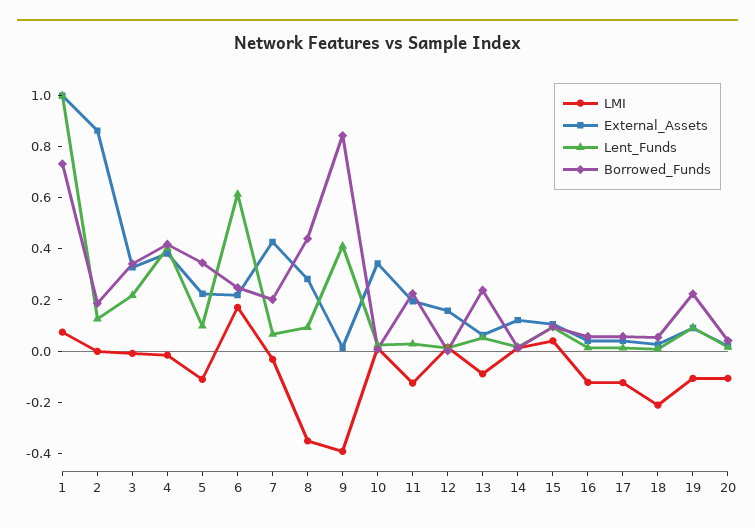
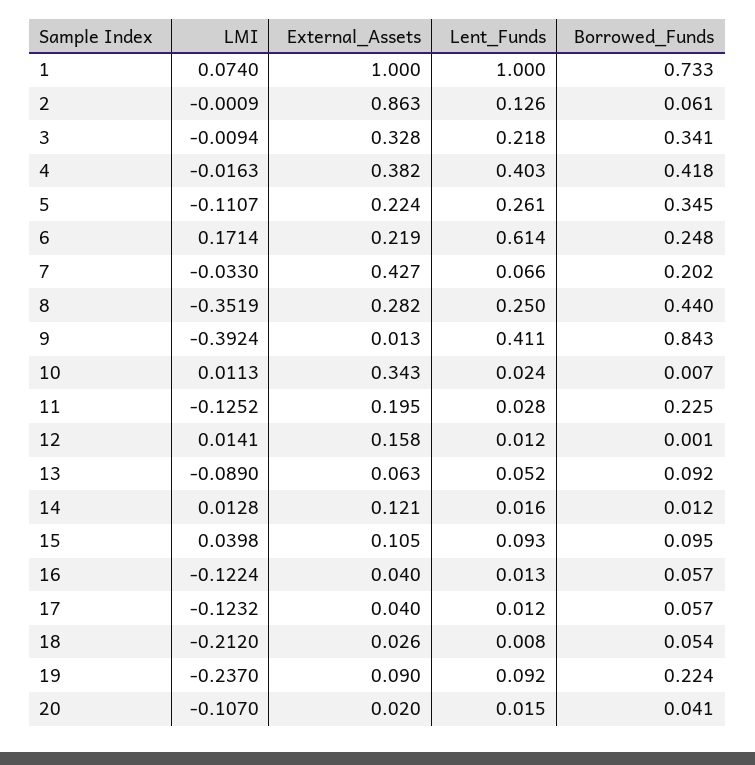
  {
    "LMI": {
      "1": 0.074,
      "2": -0.0009,
      "3": -0.0094,
      "4": -0.0163,
      "5": -0.1107,
      "6": 0.1714,
      "7": -0.033,
      "8": -0.3519,
      "9": -0.3924,
      "10": 0.0113,
      "11": -0.1252,
      "12": 0.0141,
      "13": -0.089,
      "14": 0.0128,
      "15": 0.0398,
      "16": -0.1224,
      "17": -0.1232,
      "18": -0.212,
-     "19": -0.1,
+     "19": -0.237,
      "20": -0.107
    },
    "External_Assets": {
      "1": 1,
      "2": 0.863,
      "3": 0.328,
      "4": 0.382,
      "5": 0.224,
      "6": 0.219,
      "7": 0.427,
      "8": 0.282,
      "9": 0.013,
      "10": 0.343,
      "11": 0.195,
      "12": 0.158,
      "13": 0.063,
      "14": 0.121,
      "15": 0.105,
      "16": 0.04,
      "17": 0.04,
      "18": 0.026,
      "19": 0.09,
      "20": 0.02
    },
    "Lent_Funds": {
      "1": 1,
      "2": 0.126,
      "3": 0.218,
      "4": 0.403,
-     "5": 0.1,
+     "5": 0.261,
      "6": 0.614,
      "7": 0.066,
-     "8": 0.1,
+     "8": 0.25,
      "9": 0.411,
      "10": 0.024,
      "11": 0.028,
      "12": 0.012,
      "13": 0.052,
      "14": 0.016,
      "15": 0.093,
      "16": 0.013,
      "17": 0.012,
      "18": 0.008,
      "19": 0.092,
      "20": 0.015
    },
    "Borrowed_Funds": {
      "1": 0.733,
-     "2": 0.2,
+     "2": 0.061,
      "3": 0.341,
      "4": 0.418,
      "5": 0.345,
      "6": 0.248,
      "7": 0.202,
      "8": 0.44,
      "9": 0.843,
      "10": 0.007,
      "11": 0.225,
      "12": 0.001,
-     "13": 0.25,
+     "13": 0.092,
      "14": 0.012,
      "15": 0.095,
      "16": 0.057,
      "17": 0.057,
      "18": 0.054,
      "19": 0.224,
      "20": 0.041
    }
  }

